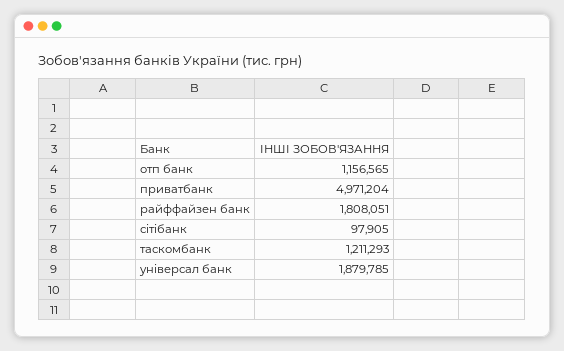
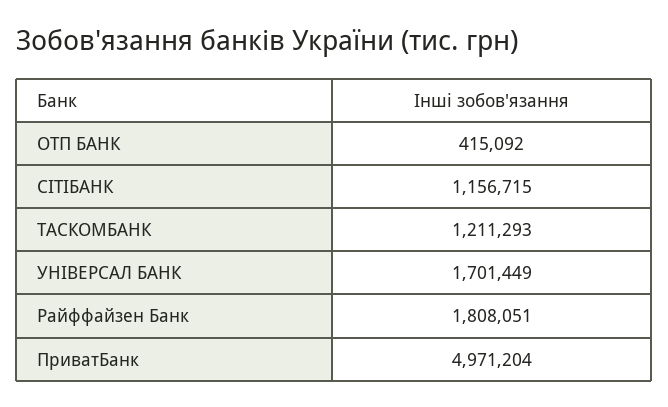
  {
-   "отп банк": 1156565,
+   "отп банк": 415092,
    "приватбанк": 4971204,
    "райффайзен банк": 1808051,
-   "сітібанк": 97905,
+   "сітібанк": 1156715,
    "таскомбанк": 1211293,
-   "універсал банк": 1879785
+   "універсал банк": 1701449
  }

